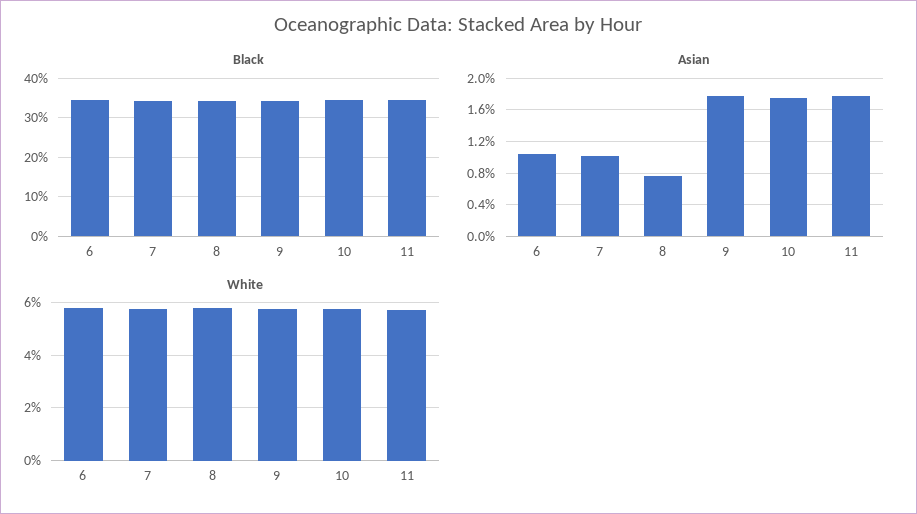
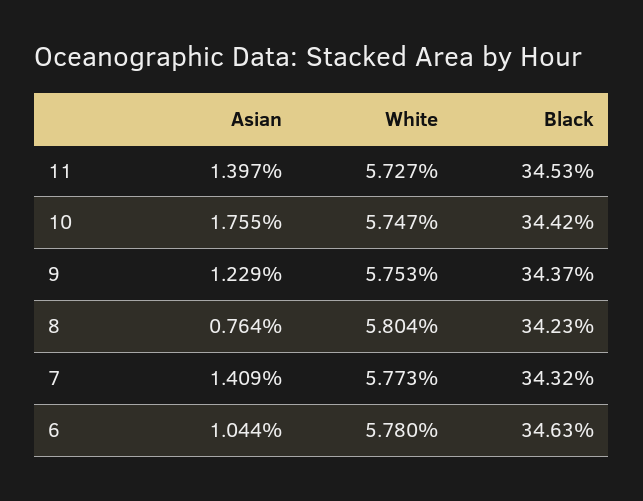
  {
    "Black": {
      "6": 34.63,
      "7": 34.32,
      "8": 34.23,
      "9": 34.37,
      "10": 34.42,
      "11": 34.53
    },
    "Asian": {
      "6": 1.044,
-     "7": 1,
+     "7": 1.409,
      "8": 0.764,
-     "9": 1.8,
+     "9": 1.229,
      "10": 1.755,
-     "11": 1.8
+     "11": 1.397
    },
    "White": {
      "6": 5.78,
      "7": 5.773,
      "8": 5.804,
      "9": 5.753,
      "10": 5.747,
      "11": 5.727
    }
  }

